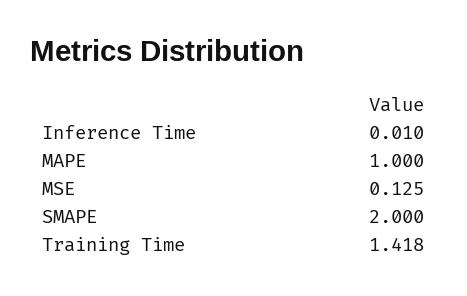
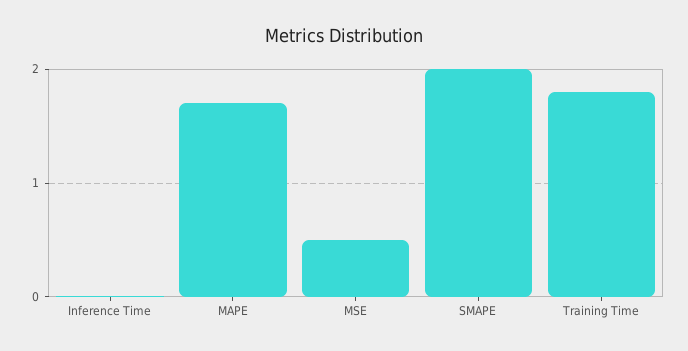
  {
    "Inference Time": 0.01,
-   "MAPE": 1,
+   "MAPE": 1.7,
-   "MSE": 0.125,
+   "MSE": 0.5,
    "SMAPE": 2,
-   "Training Time": 1.418
+   "Training Time": 1.8
  }

